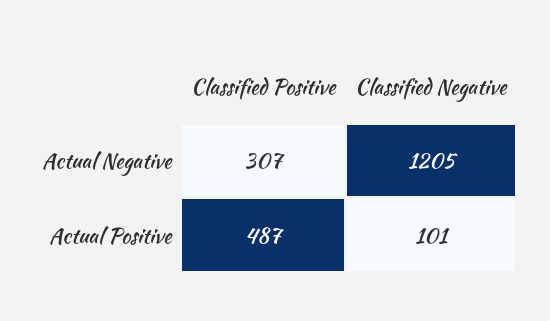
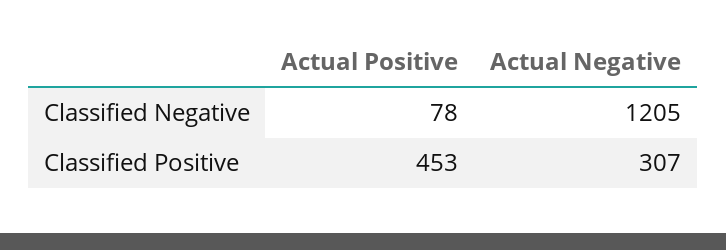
  {
    "Classified Positive": {
      "Actual Negative": 307,
-     "Actual Positive": 487
+     "Actual Positive": 453
    },
    "Classified Negative": {
      "Actual Negative": 1205,
-     "Actual Positive": 101
+     "Actual Positive": 78
    }
  }

